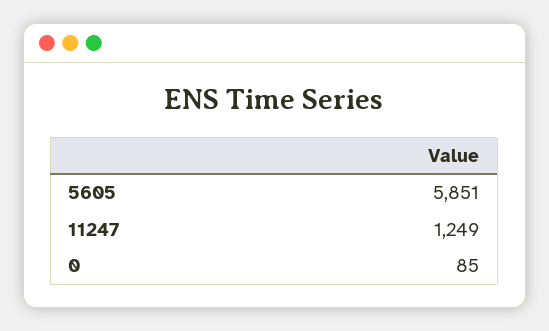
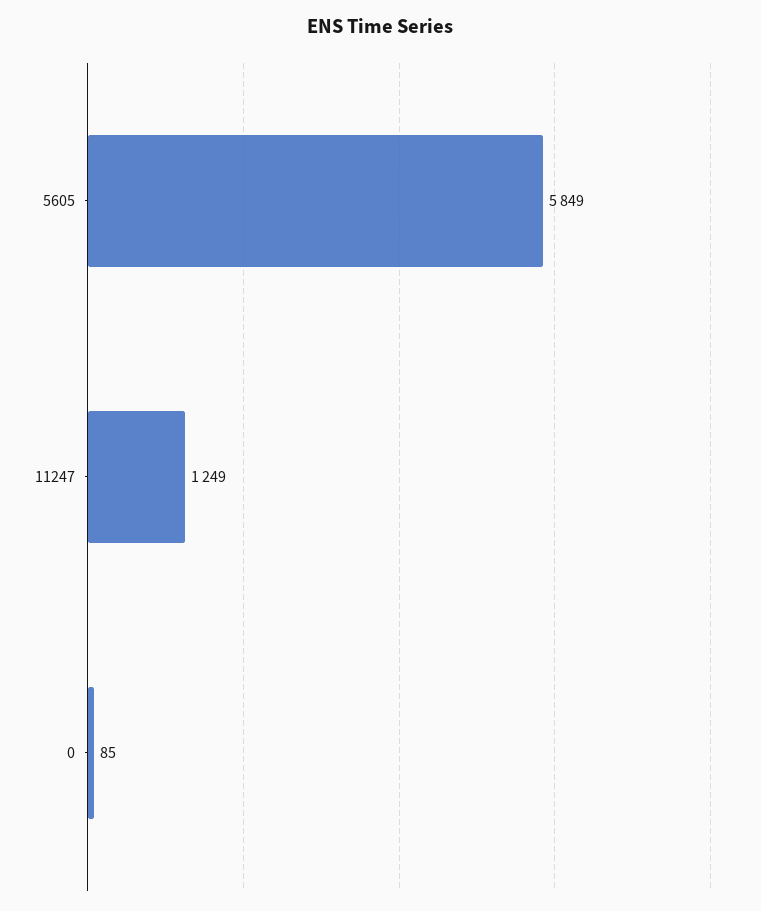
  {
-   "5605": 5851,
+   "5605": 5849,
    "11247": 1249,
    "0": 85
  }

